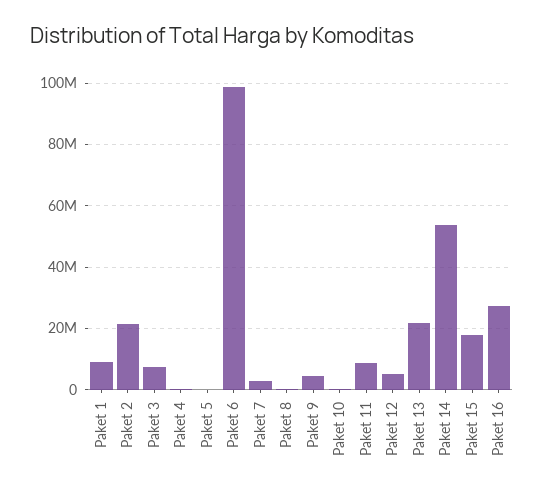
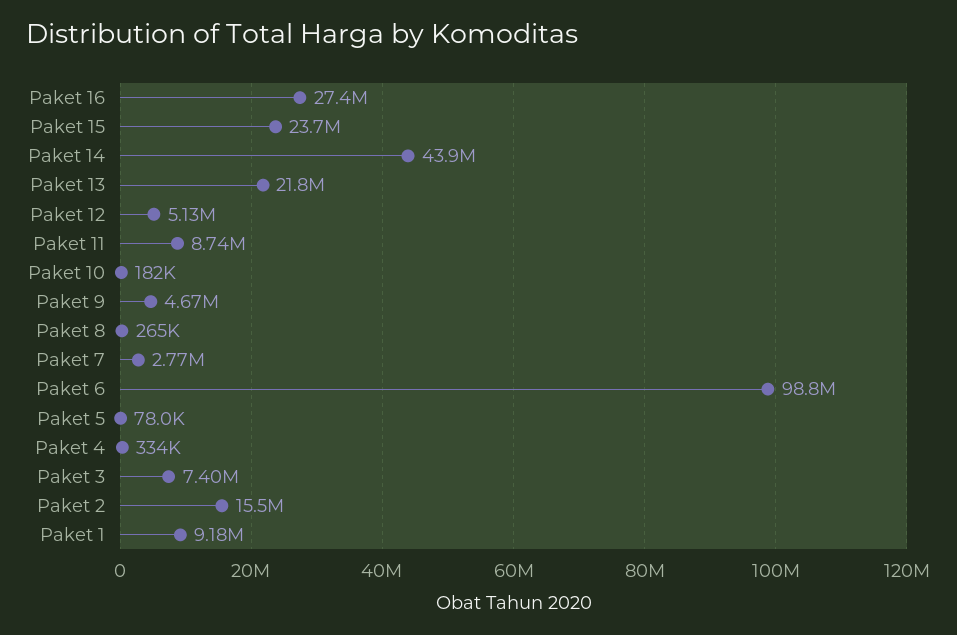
  {
    "Paket 1": 9180000,
-   "Paket 2": 22000000,
+   "Paket 2": 15500000,
    "Paket 3": 7400000,
    "Paket 4": 334000,
    "Paket 5": 78000,
    "Paket 6": 98800000,
    "Paket 7": 2770000,
    "Paket 8": 265000,
    "Paket 9": 4670000,
    "Paket 10": 182000,
    "Paket 11": 8740000,
    "Paket 12": 5130000,
    "Paket 13": 21800000,
-   "Paket 14": 54000000,
+   "Paket 14": 43900000,
-   "Paket 15": 18000000,
+   "Paket 15": 23700000,
    "Paket 16": 27400000
  }

